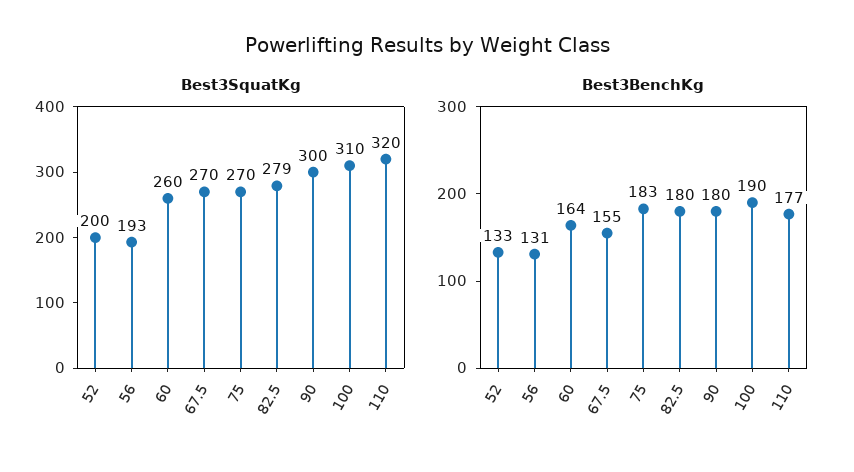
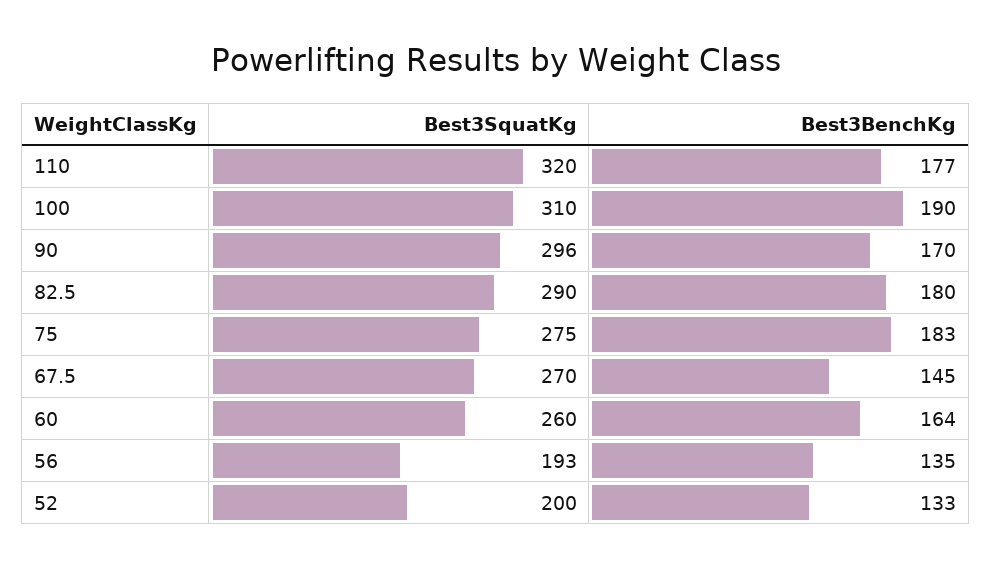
  {
    "Best3SquatKg": {
      "52": 200,
      "56": 193,
      "60": 260,
      "67.5": 270,
-     "75": 270,
+     "75": 275,
-     "82.5": 279,
+     "82.5": 290,
-     "90": 300,
+     "90": 296,
      "100": 310,
      "110": 320
    },
    "Best3BenchKg": {
      "52": 133,
-     "56": 131,
+     "56": 135,
      "60": 164,
-     "67.5": 155,
+     "67.5": 145,
      "75": 183,
      "82.5": 180,
-     "90": 180,
+     "90": 170,
      "100": 190,
      "110": 177
    }
  }

